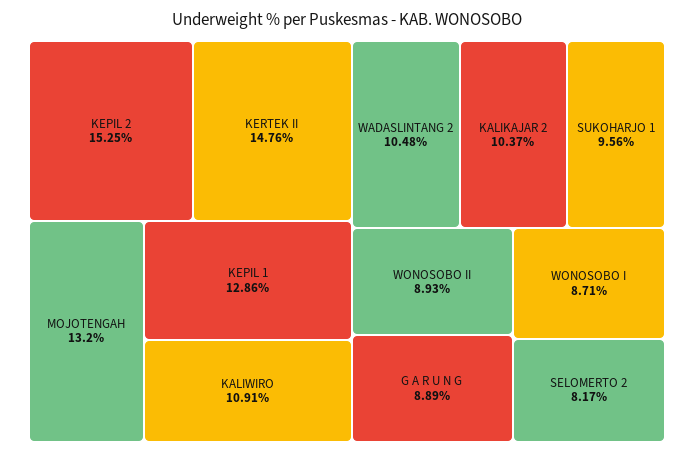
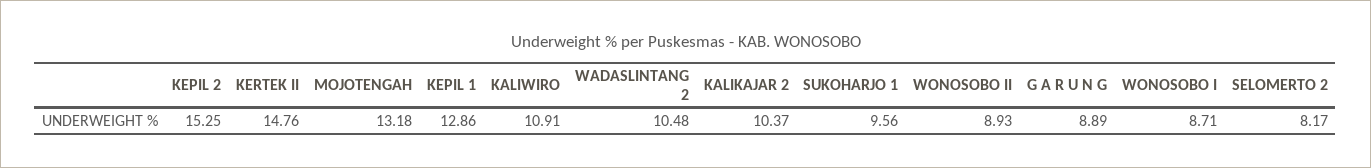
  {
    "KEPIL 2": 15.25,
    "KERTEK II": 14.76,
-   "MOJOTENGAH": 13.2,
+   "MOJOTENGAH": 13.18,
    "KEPIL 1": 12.86,
    "KALIWIRO": 10.91,
    "WADASLINTANG 2": 10.48,
    "KALIKAJAR 2": 10.37,
    "SUKOHARJO 1": 9.56,
    "WONOSOBO II": 8.93,
    "G A R U N G": 8.89,
    "WONOSOBO I": 8.71,
    "SELOMERTO 2": 8.17
  }

